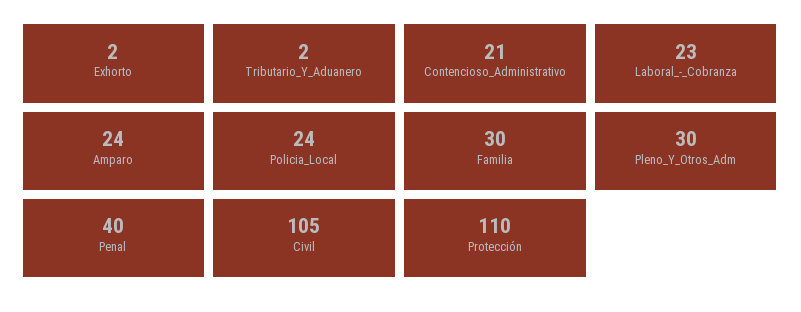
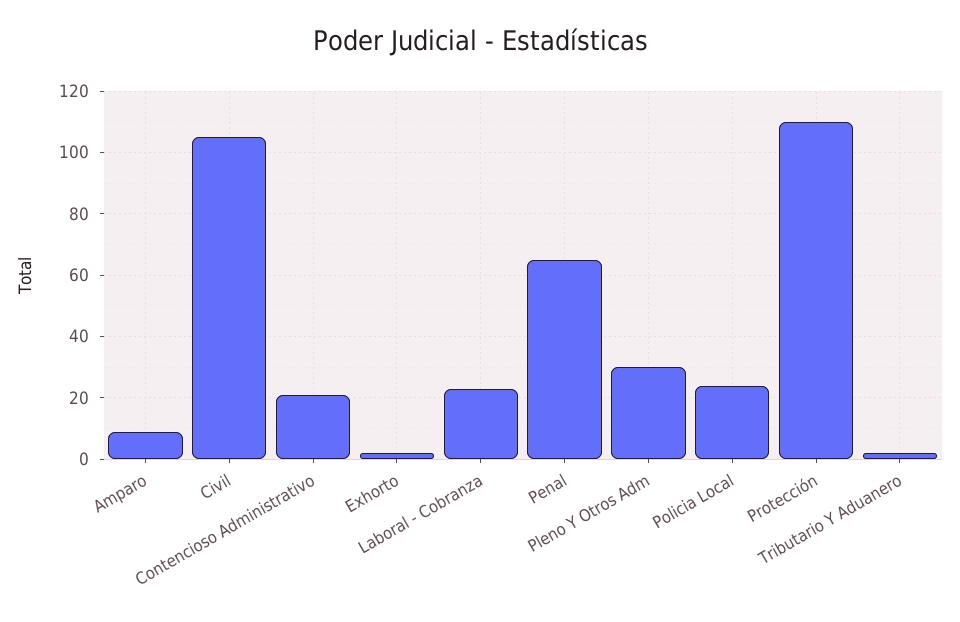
  {
    "Exhorto": 2,
    "Tributario_Y_Aduanero": 2,
    "Contencioso_Administrativo": 21,
    "Laboral_-_Cobranza": 23,
-   "Amparo": 24,
+   "Amparo": 10,
    "Policia_Local": 24,
-   "Familia": 30,
    "Pleno_Y_Otros_Adm": 30,
-   "Penal": 40,
+   "Penal": 65,
    "Civil": 105,
    "Protección": 110
  }

